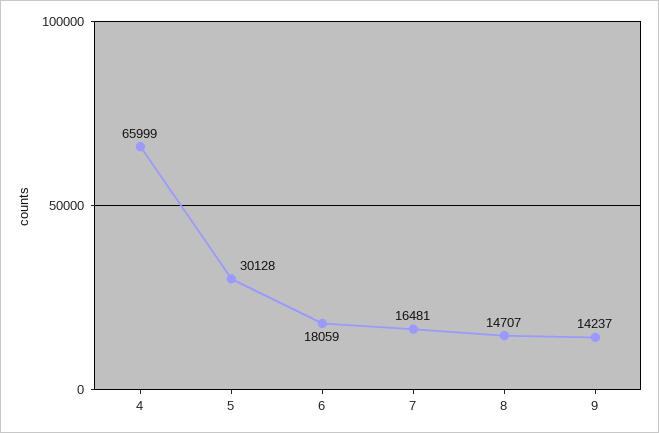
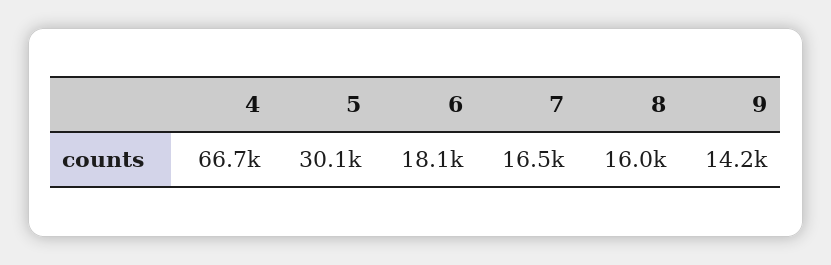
  {
-   "4": 65999,
+   "4": 66700,
    "5": 30128,
    "6": 18059,
    "7": 16481,
-   "8": 14707,
+   "8": 16000,
    "9": 14237
  }

